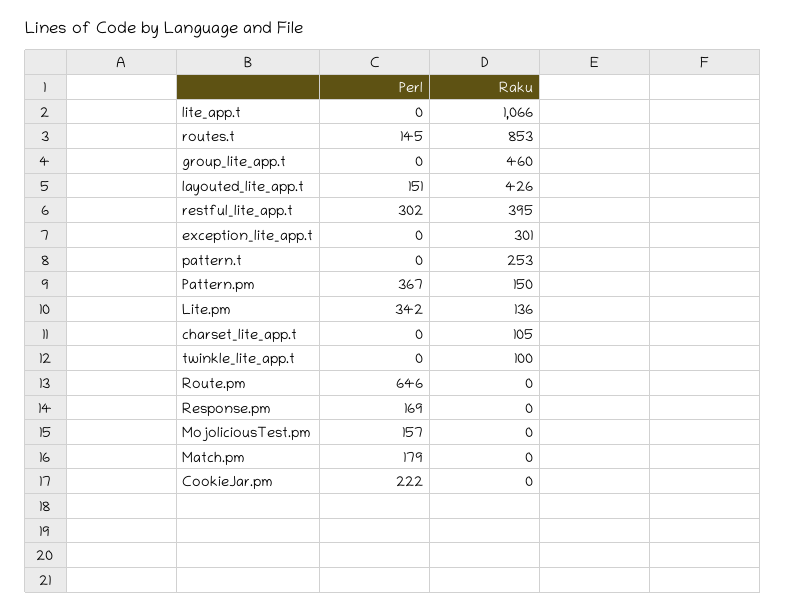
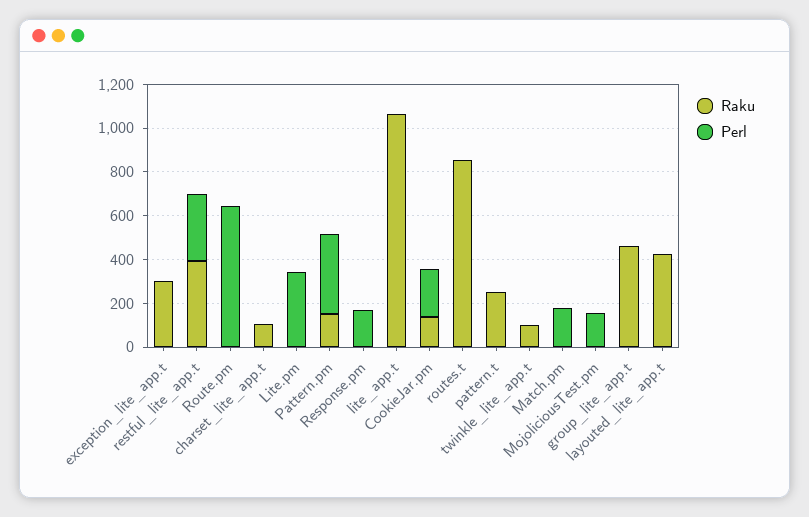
  {
    "Perl": {
      "lite_app.t": 0,
-     "routes.t": 145,
+     "routes.t": 0,
      "group_lite_app.t": 0,
-     "layouted_lite_app.t": 151,
+     "layouted_lite_app.t": 0,
      "restful_lite_app.t": 302,
      "exception_lite_app.t": 0,
      "pattern.t": 0,
      "Pattern.pm": 367,
      "Lite.pm": 342,
      "charset_lite_app.t": 0,
      "twinkle_lite_app.t": 0,
      "Route.pm": 646,
      "Response.pm": 169,
      "MojoliciousTest.pm": 157,
      "Match.pm": 179,
      "CookieJar.pm": 222
    },
    "Raku": {
      "lite_app.t": 1066,
      "routes.t": 853,
      "group_lite_app.t": 460,
      "layouted_lite_app.t": 426,
      "restful_lite_app.t": 395,
      "exception_lite_app.t": 301,
      "pattern.t": 253,
      "Pattern.pm": 150,
-     "Lite.pm": 136,
+     "Lite.pm": 0,
      "charset_lite_app.t": 105,
      "twinkle_lite_app.t": 100,
      "Route.pm": 0,
      "Response.pm": 0,
      "MojoliciousTest.pm": 0,
      "Match.pm": 0,
-     "CookieJar.pm": 0
+     "CookieJar.pm": 150
    }
  }

